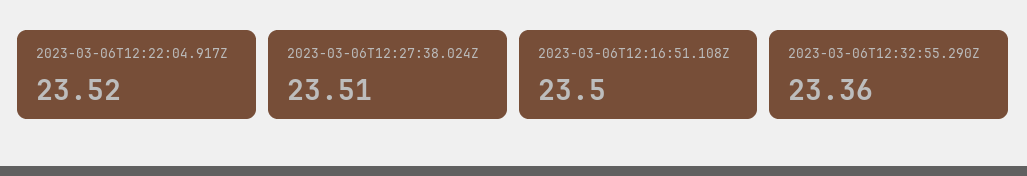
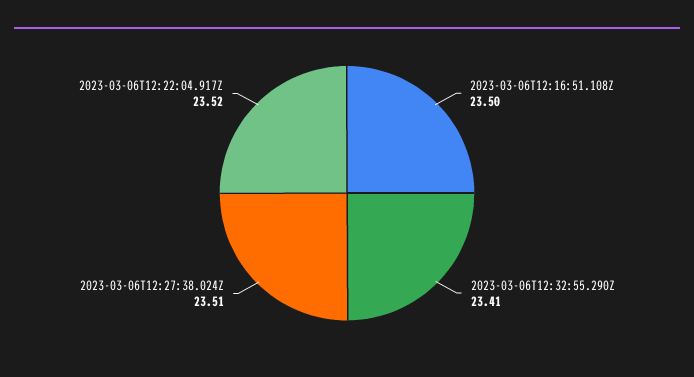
  {
    "2023-03-06T12:22:04.917Z": 23.52,
    "2023-03-06T12:27:38.024Z": 23.51,
    "2023-03-06T12:16:51.108Z": 23.5,
-   "2023-03-06T12:32:55.290Z": 23.36
+   "2023-03-06T12:32:55.290Z": 23.41
  }

